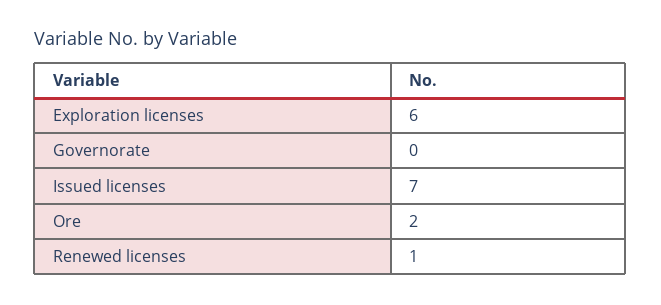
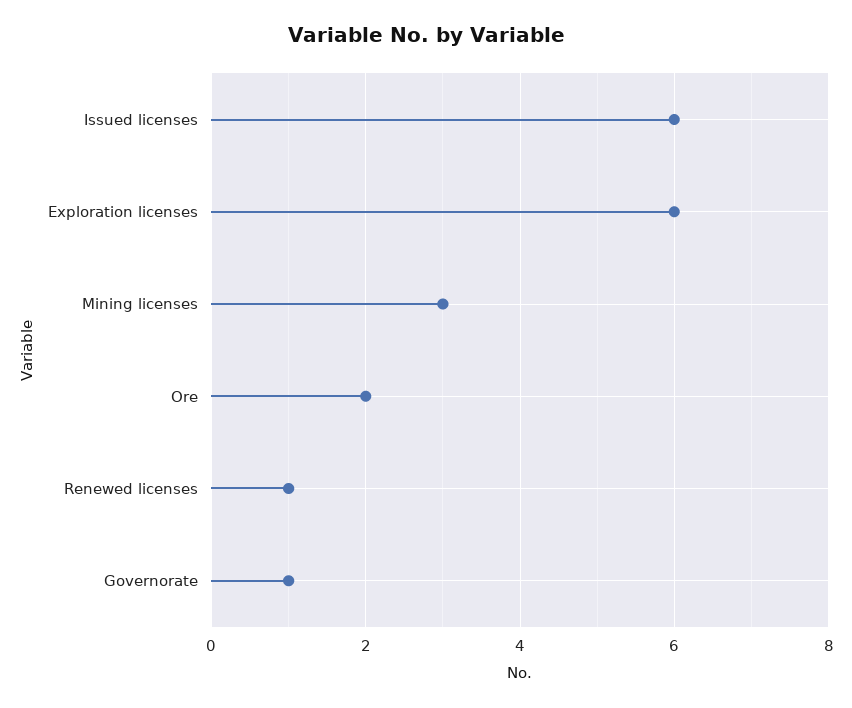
  {
    "Exploration licenses": 6,
-   "Governorate": 0,
+   "Governorate": 1,
-   "Issued licenses": 7,
+   "Issued licenses": 6,
    "Ore": 2,
-   "Renewed licenses": 1
+   "Renewed licenses": 1,
+   "Mining licenses": 3
  }

